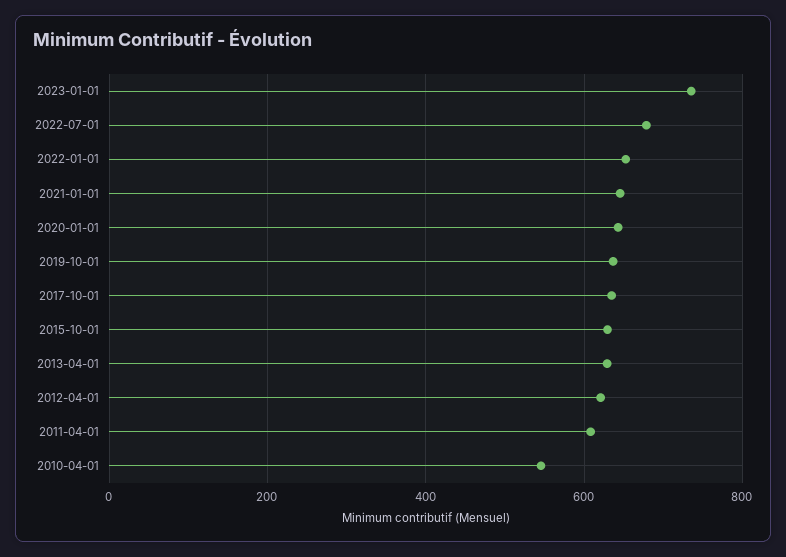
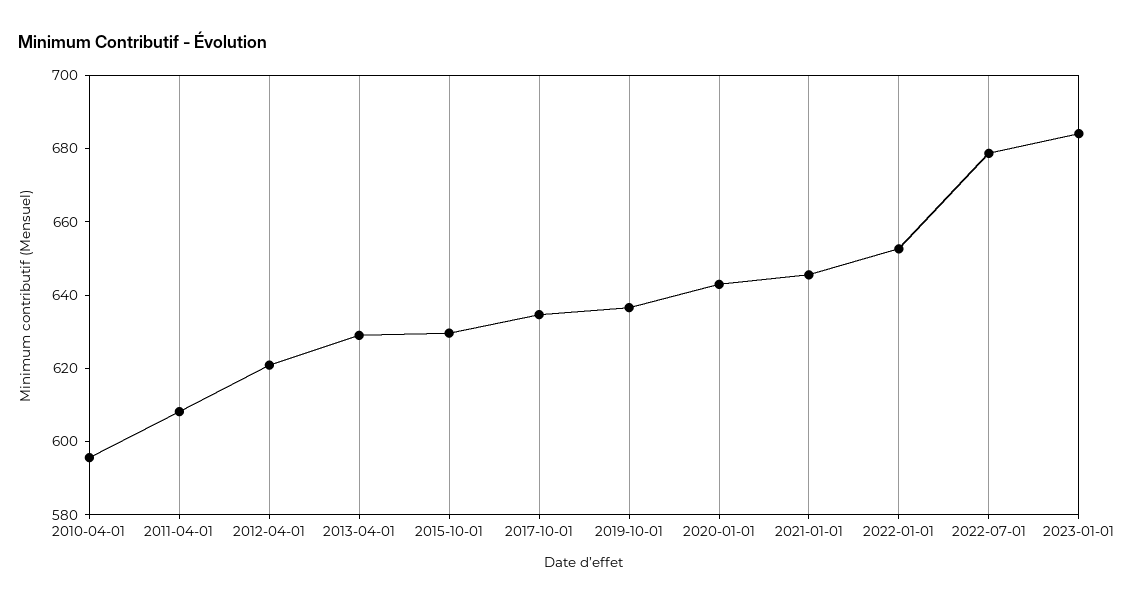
  {
-   "2023-01-01": 740,
+   "2023-01-01": 685,
    "2022-07-01": 680,
    "2022-01-01": 655,
    "2021-01-01": 645,
    "2020-01-01": 645,
    "2019-10-01": 635,
    "2017-10-01": 635,
    "2015-10-01": 630,
    "2013-04-01": 630,
    "2012-04-01": 620,
    "2011-04-01": 610,
-   "2010-04-01": 540
+   "2010-04-01": 595
  }

